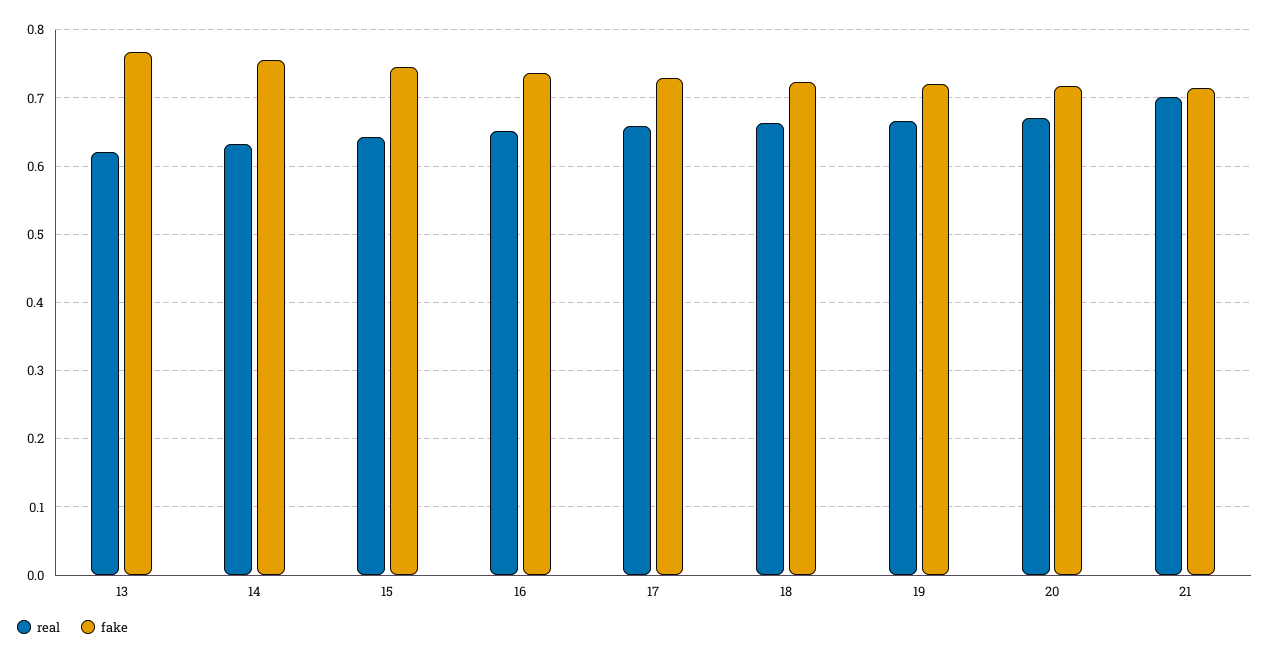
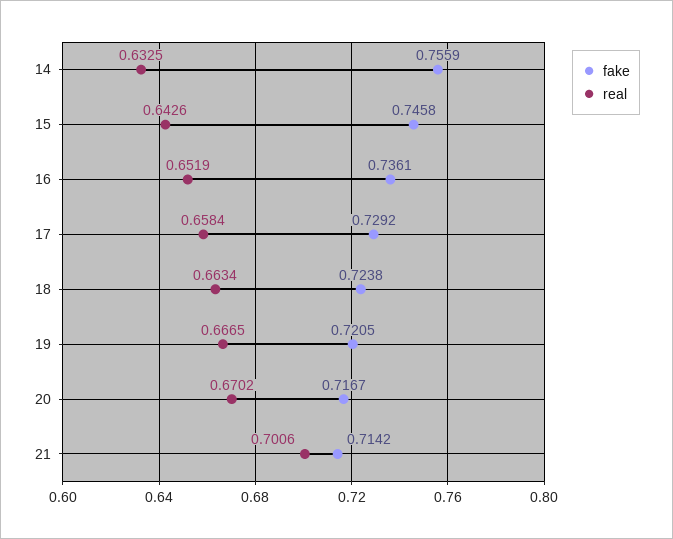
  {
    "real": {
-     "13": 0.62,
      "14": 0.6325,
      "15": 0.6426,
      "16": 0.6519,
      "17": 0.6584,
      "18": 0.6634,
      "19": 0.6665,
      "20": 0.6702,
      "21": 0.7006
    },
    "fake": {
-     "13": 0.77,
      "14": 0.7559,
      "15": 0.7458,
      "16": 0.7361,
      "17": 0.7292,
      "18": 0.7238,
      "19": 0.7205,
      "20": 0.7167,
      "21": 0.7142
    }
  }

